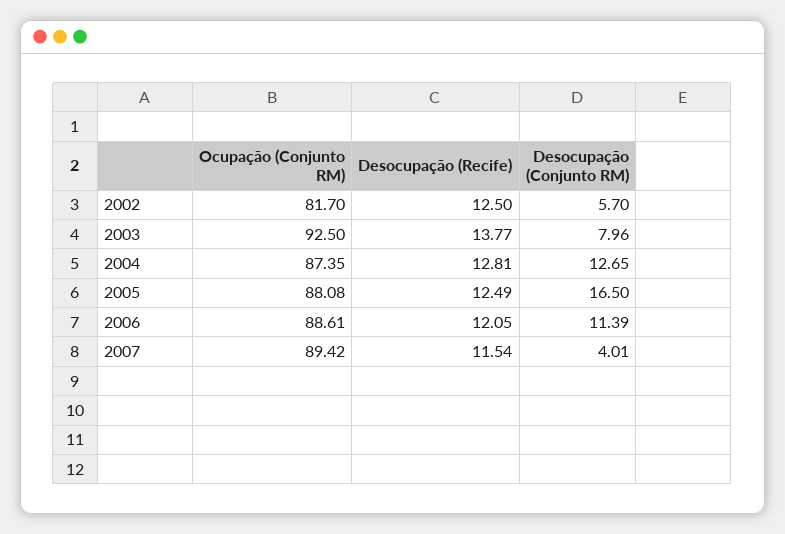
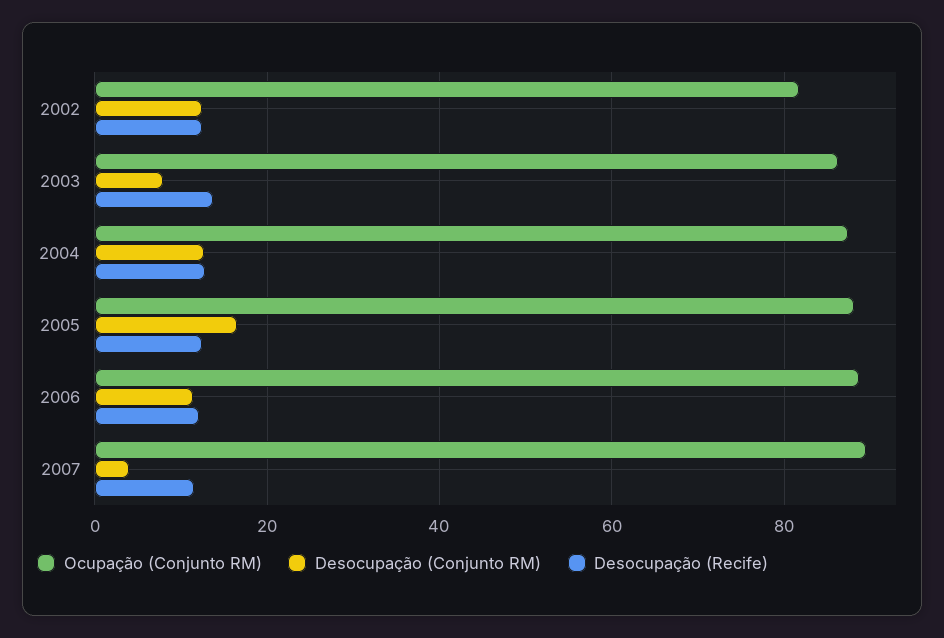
  {
    "Ocupação (Conjunto RM)": {
      "2002": 81.7,
-     "2003": 92.5,
+     "2003": 86,
      "2004": 87.35,
      "2005": 88.08,
      "2006": 88.61,
      "2007": 89.42
    },
    "Desocupação (Recife)": {
      "2002": 12.5,
      "2003": 13.77,
      "2004": 12.81,
      "2005": 12.49,
      "2006": 12.05,
      "2007": 11.54
    },
    "Desocupação (Conjunto RM)": {
-     "2002": 5.7,
+     "2002": 12,
      "2003": 7.96,
      "2004": 12.65,
      "2005": 16.5,
      "2006": 11.39,
      "2007": 4.01
    }
  }

